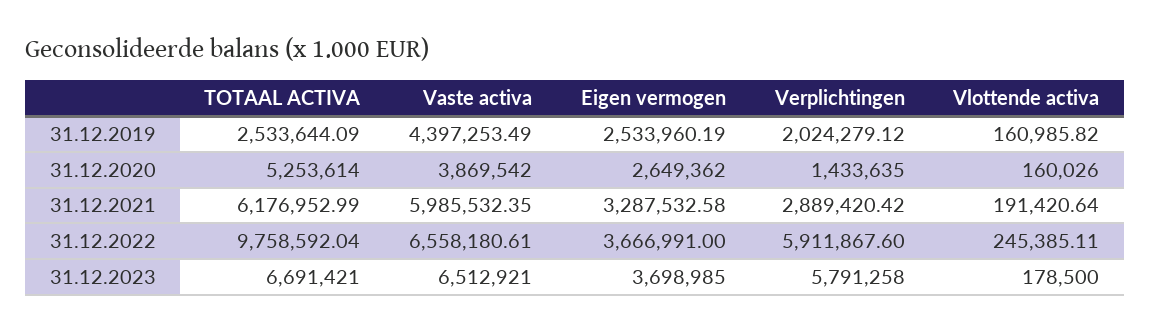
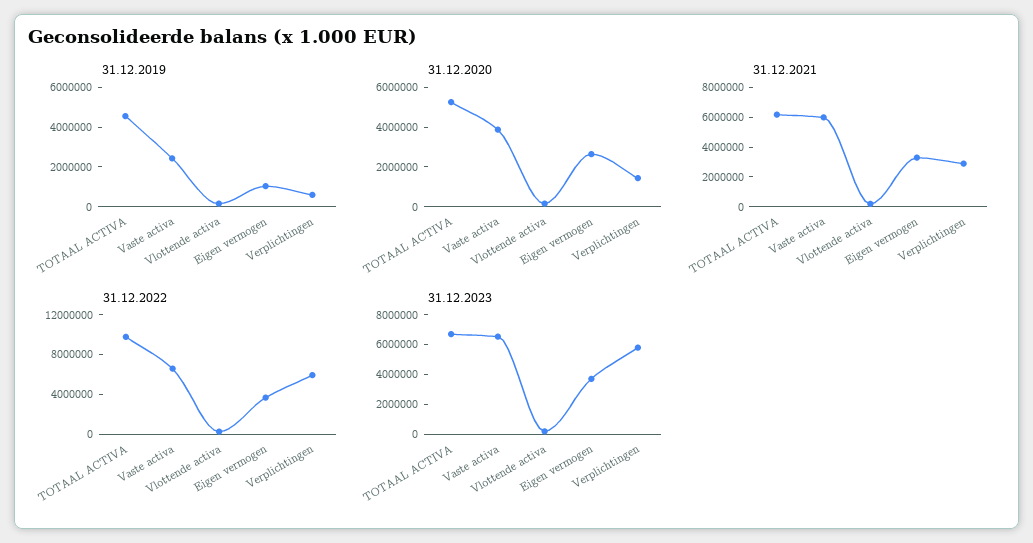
  {
    "31.12.2019": {
-     "TOTAAL ACTIVA": 2533644.09,
+     "TOTAAL ACTIVA": 4500000,
-     "Vaste activa": 4397253.49,
+     "Vaste activa": 2500000,
-     "Eigen vermogen": 2533960.19,
+     "Eigen vermogen": 1000000,
-     "Verplichtingen": 2024279.12,
+     "Verplichtingen": 500000,
      "Vlottende activa": 160985.82
    },
    "31.12.2020": {
      "TOTAAL ACTIVA": 5253614,
      "Vaste activa": 3869542,
      "Eigen vermogen": 2649362,
      "Verplichtingen": 1433635,
      "Vlottende activa": 160026
    },
    "31.12.2021": {
      "TOTAAL ACTIVA": 6176952.99,
      "Vaste activa": 5985532.35,
      "Eigen vermogen": 3287532.58,
      "Verplichtingen": 2889420.42,
      "Vlottende activa": 191420.64
    },
    "31.12.2022": {
      "TOTAAL ACTIVA": 9758592.04,
      "Vaste activa": 6558180.61,
      "Eigen vermogen": 3666991,
      "Verplichtingen": 5911867.6,
      "Vlottende activa": 245385.11
    },
    "31.12.2023": {
      "TOTAAL ACTIVA": 6691421,
      "Vaste activa": 6512921,
      "Eigen vermogen": 3698985,
      "Verplichtingen": 5791258,
      "Vlottende activa": 178500
    }
  }

